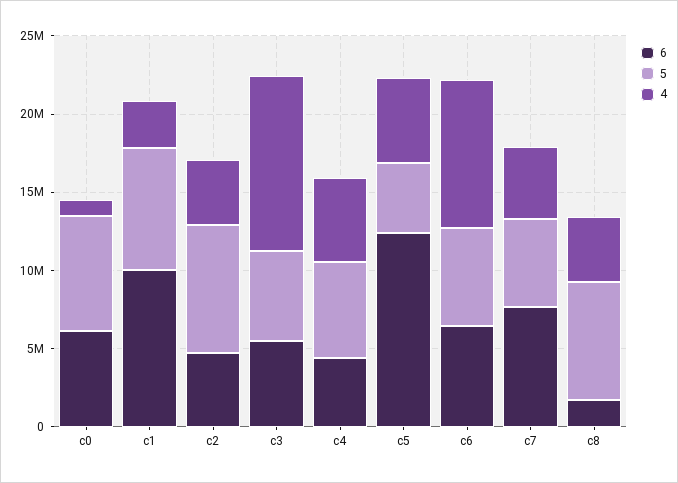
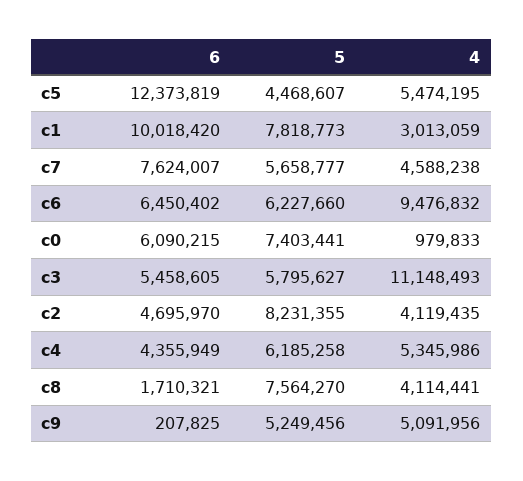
  {
    "6": {
      "c0": 6090215,
      "c1": 10018420,
      "c2": 4695970,
      "c3": 5458605,
      "c4": 4355949,
      "c5": 12373819,
      "c6": 6450402,
      "c7": 7624007,
-     "c8": 1710321
+     "c8": 1710321,
+     "c9": 207825
    },
    "5": {
      "c0": 7403441,
      "c1": 7818773,
      "c2": 8231355,
      "c3": 5795627,
      "c4": 6185258,
      "c5": 4468607,
      "c6": 6227660,
      "c7": 5658777,
-     "c8": 7564270
+     "c8": 7564270,
+     "c9": 5249456
    },
    "4": {
      "c0": 979833,
      "c1": 3013059,
      "c2": 4119435,
      "c3": 11148493,
      "c4": 5345986,
      "c5": 5474195,
      "c6": 9476832,
      "c7": 4588238,
-     "c8": 4114441
+     "c8": 4114441,
+     "c9": 5091956
    }
  }

